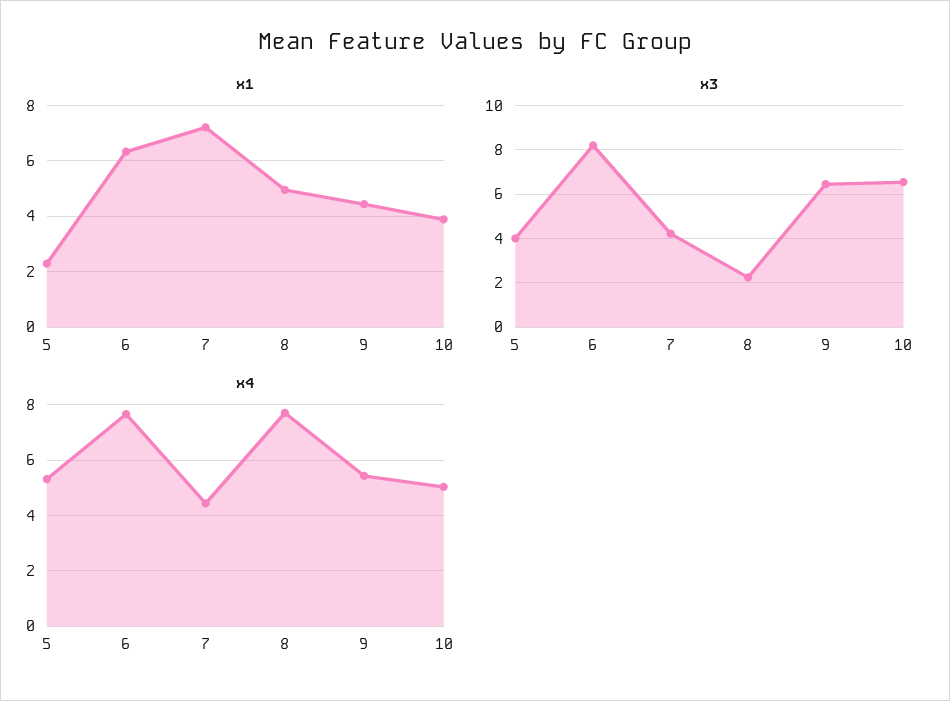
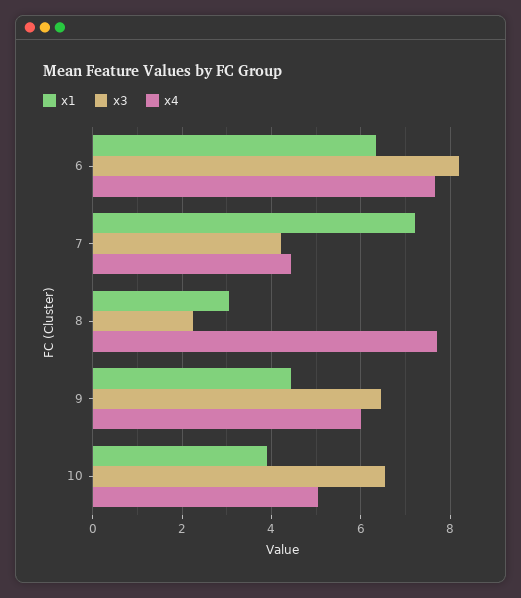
  {
    "x1": {
-     "5": 2.25,
      "6": 6.4,
      "7": 7.2,
-     "8": 5,
+     "8": 3,
      "9": 4.4,
      "10": 3.8
    },
    "x3": {
-     "5": 4,
      "6": 8.2,
      "7": 4.2,
      "8": 2.2,
      "9": 6.4,
      "10": 6.6
    },
    "x4": {
-     "5": 5.25,
      "6": 7.6,
      "7": 4.4,
      "8": 7.8,
-     "9": 5.5,
+     "9": 6,
      "10": 5
    }
  }

